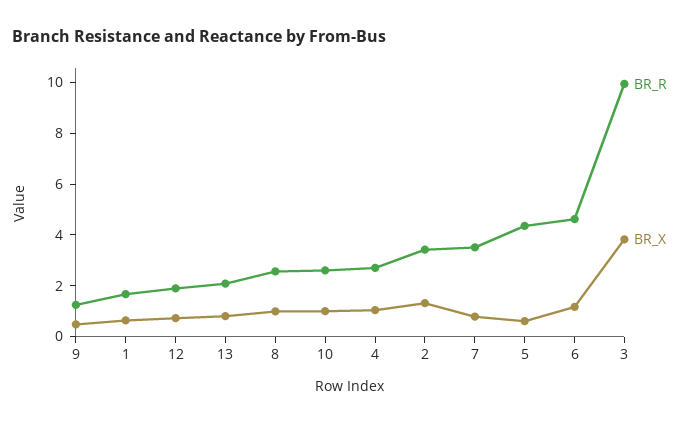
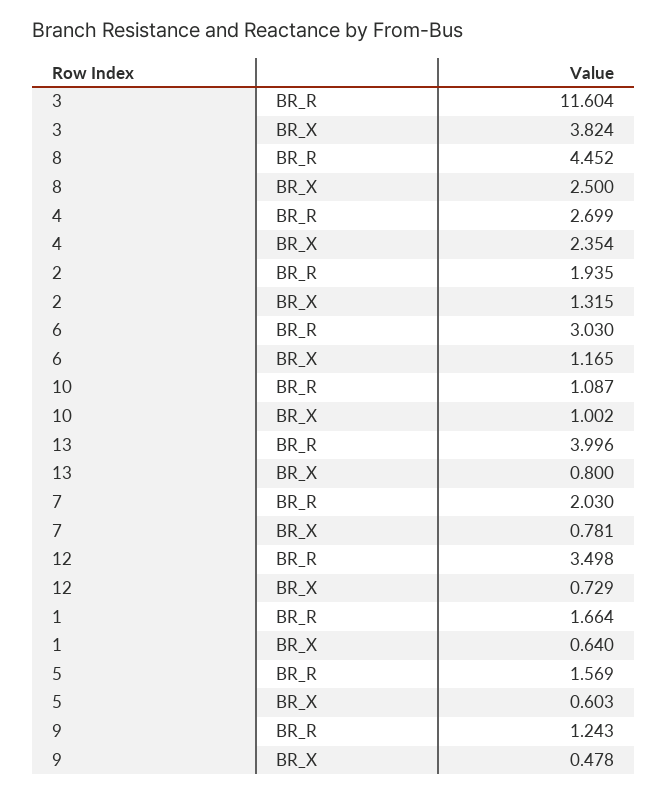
  {
    "BR_R": {
      "9": 1.243,
      "1": 1.664,
-     "12": 2,
+     "12": 3.498,
-     "13": 2,
+     "13": 3.996,
-     "8": 2.5,
+     "8": 4.452,
-     "10": 2.5,
+     "10": 1.087,
      "4": 2.699,
-     "2": 3.5,
+     "2": 1.935,
-     "7": 3.5,
+     "7": 2.03,
-     "5": 4.5,
+     "5": 1.569,
-     "6": 4.5,
+     "6": 3.03,
-     "3": 10
+     "3": 11.604
    },
    "BR_X": {
      "9": 0.478,
      "1": 0.64,
      "12": 0.729,
      "13": 0.8,
-     "8": 1,
+     "8": 2.5,
      "10": 1.002,
-     "4": 1,
+     "4": 2.354,
      "2": 1.315,
      "7": 0.781,
      "5": 0.603,
      "6": 1.165,
      "3": 3.824
    }
  }

